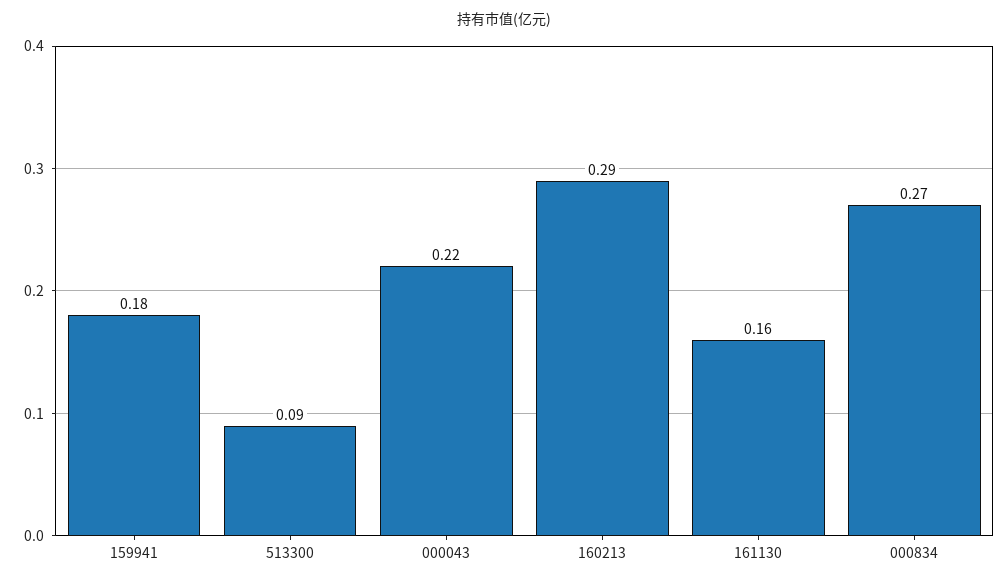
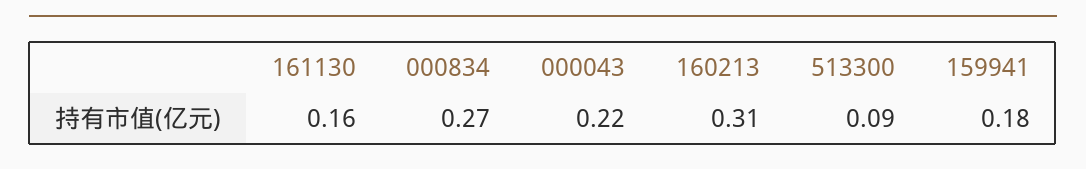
  {
    "159941": 0.18,
    "513300": 0.09,
    "000043": 0.22,
-   "160213": 0.29,
+   "160213": 0.31,
    "161130": 0.16,
    "000834": 0.27
  }

